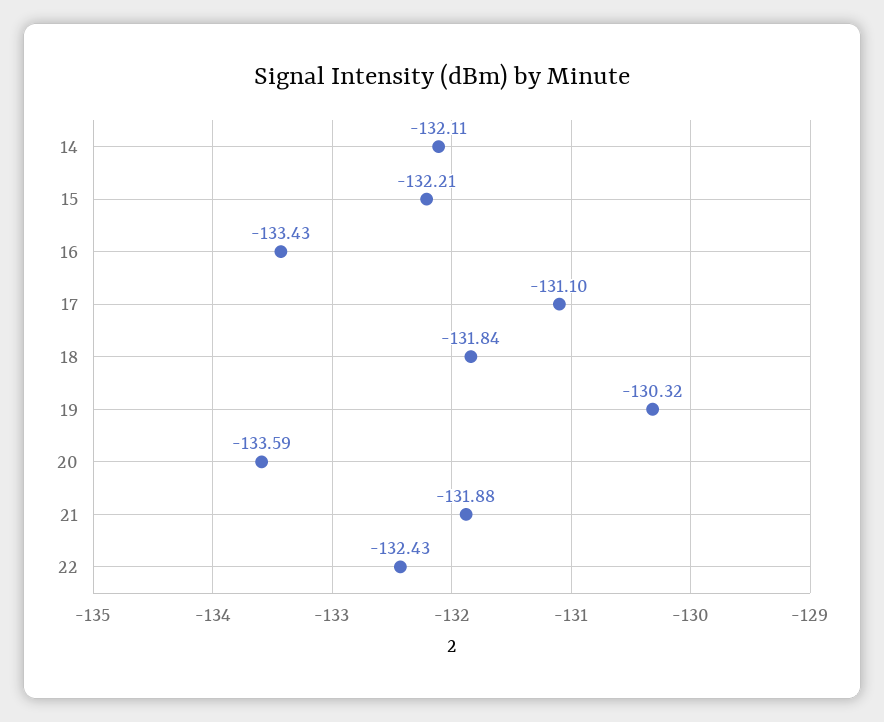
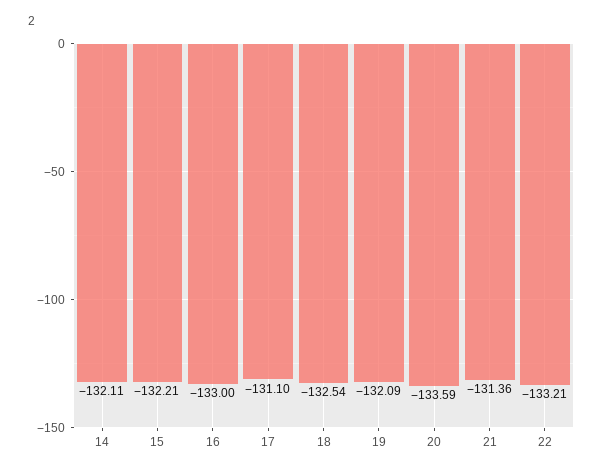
  {
    "14": -132.11,
    "15": -132.21,
-   "16": -133.43,
+   "16": -133,
    "17": -131.1,
-   "18": -131.84,
+   "18": -132.54,
-   "19": -130.32,
+   "19": -132.09,
    "20": -133.59,
-   "21": -131.88,
+   "21": -131.36,
-   "22": -132.43
+   "22": -133.21
  }

